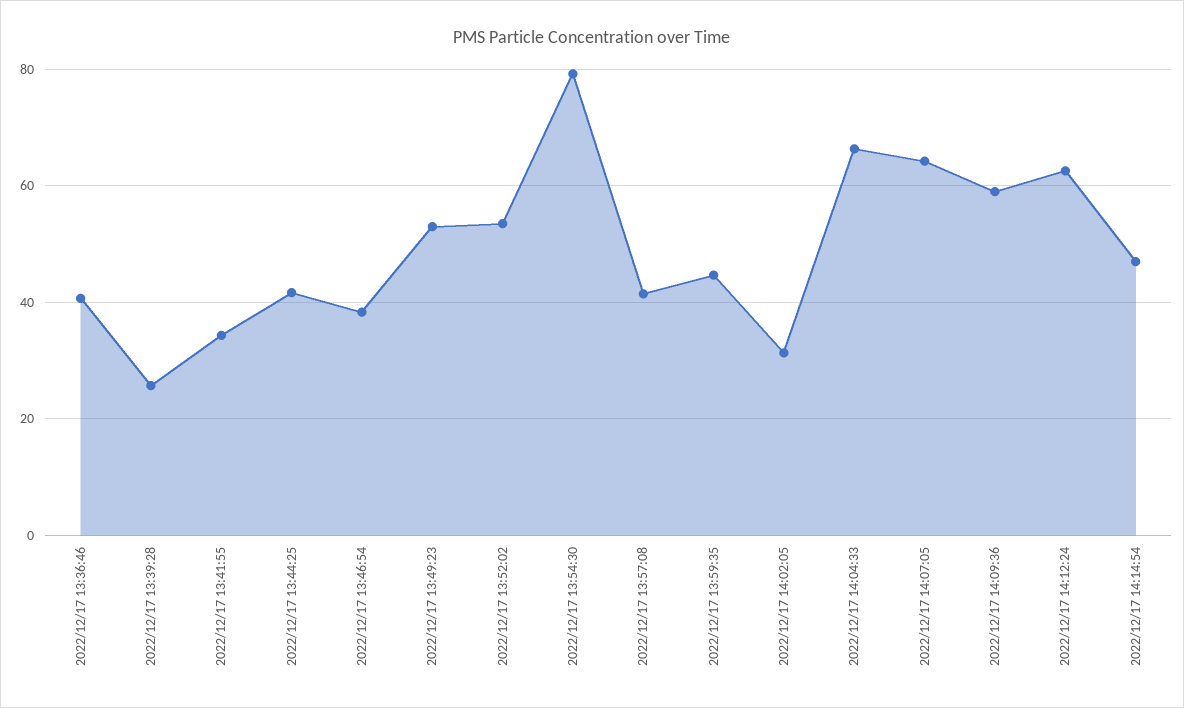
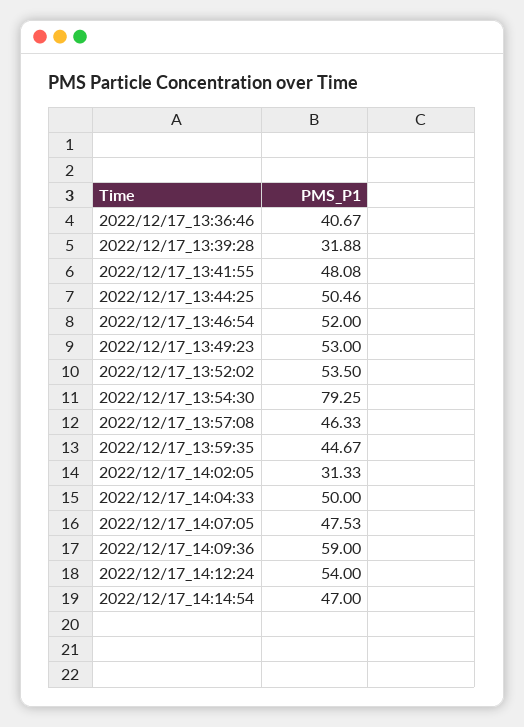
  {
    "2022/12/17 13:36:46": 40.67,
-   "2022/12/17 13:39:28": 26,
+   "2022/12/17 13:39:28": 31.88,
-   "2022/12/17 13:41:55": 34,
+   "2022/12/17 13:41:55": 48.08,
-   "2022/12/17 13:44:25": 42,
+   "2022/12/17 13:44:25": 50.46,
-   "2022/12/17 13:46:54": 38,
+   "2022/12/17 13:46:54": 52,
    "2022/12/17 13:49:23": 53,
    "2022/12/17 13:52:02": 53.5,
    "2022/12/17 13:54:30": 79.25,
-   "2022/12/17 13:57:08": 42,
+   "2022/12/17 13:57:08": 46.33,
    "2022/12/17 13:59:35": 44.67,
    "2022/12/17 14:02:05": 31.33,
-   "2022/12/17 14:04:33": 66,
+   "2022/12/17 14:04:33": 50,
-   "2022/12/17 14:07:05": 64,
+   "2022/12/17 14:07:05": 47.53,
    "2022/12/17 14:09:36": 59,
-   "2022/12/17 14:12:24": 62,
+   "2022/12/17 14:12:24": 54,
    "2022/12/17 14:14:54": 47
  }

